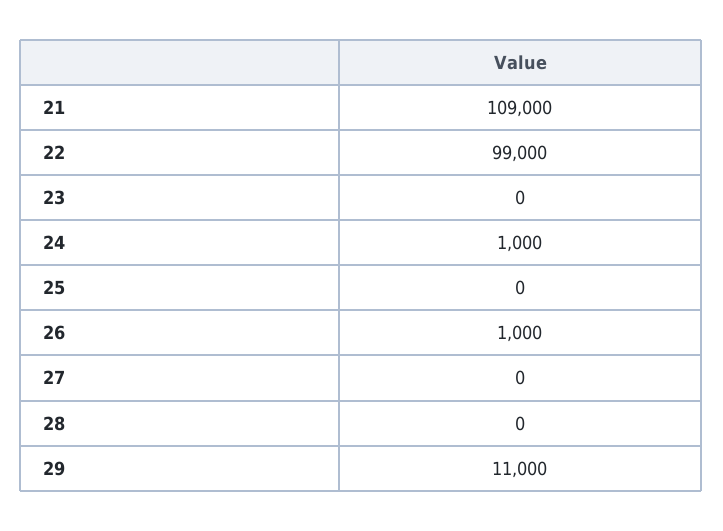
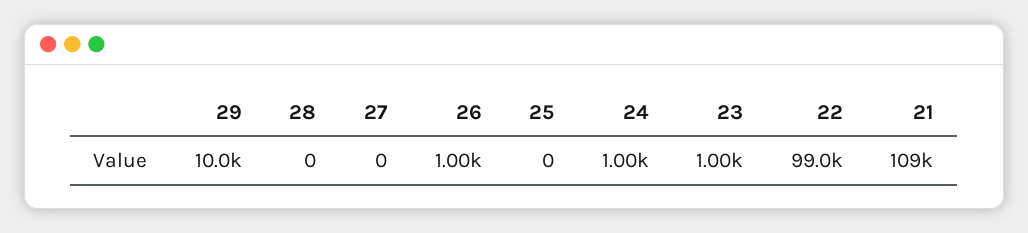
  {
    "21": 109000,
    "22": 99000,
-   "23": 0,
+   "23": 1000,
    "24": 1000,
    "25": 0,
    "26": 1000,
    "27": 0,
    "28": 0,
-   "29": 11000
+   "29": 10000
  }

